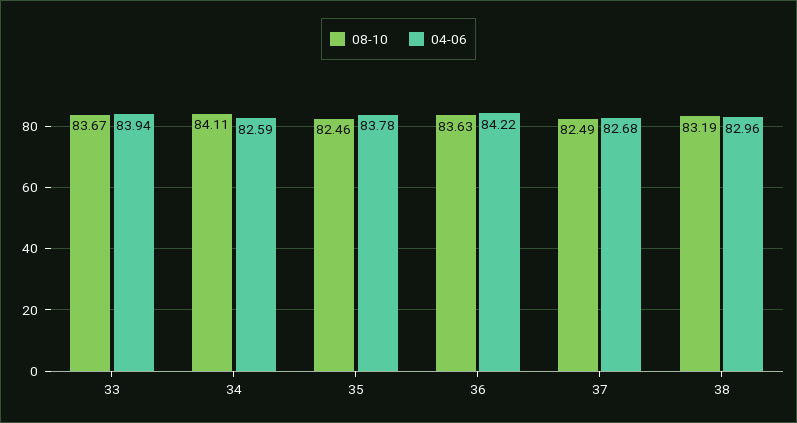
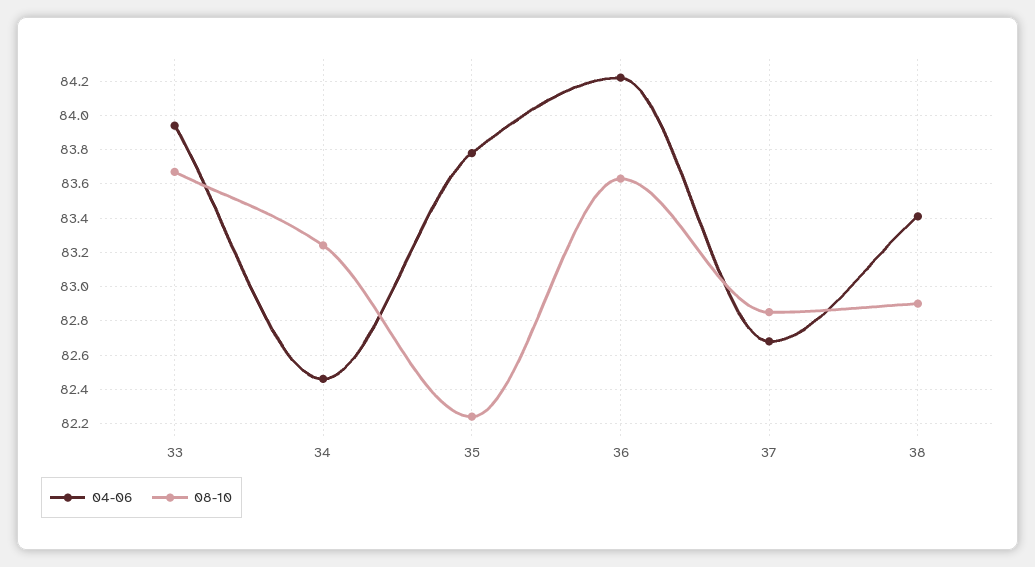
  {
    "08-10": {
      "33": 83.67,
-     "34": 84.11,
+     "34": 83.25,
-     "35": 82.46,
+     "35": 82.25,
      "36": 83.63,
-     "37": 82.49,
+     "37": 82.85,
-     "38": 83.19
+     "38": 82.9
    },
    "04-06": {
      "33": 83.94,
-     "34": 82.59,
+     "34": 82.45,
      "35": 83.78,
      "36": 84.22,
      "37": 82.68,
-     "38": 82.96
+     "38": 83.4
    }
  }

